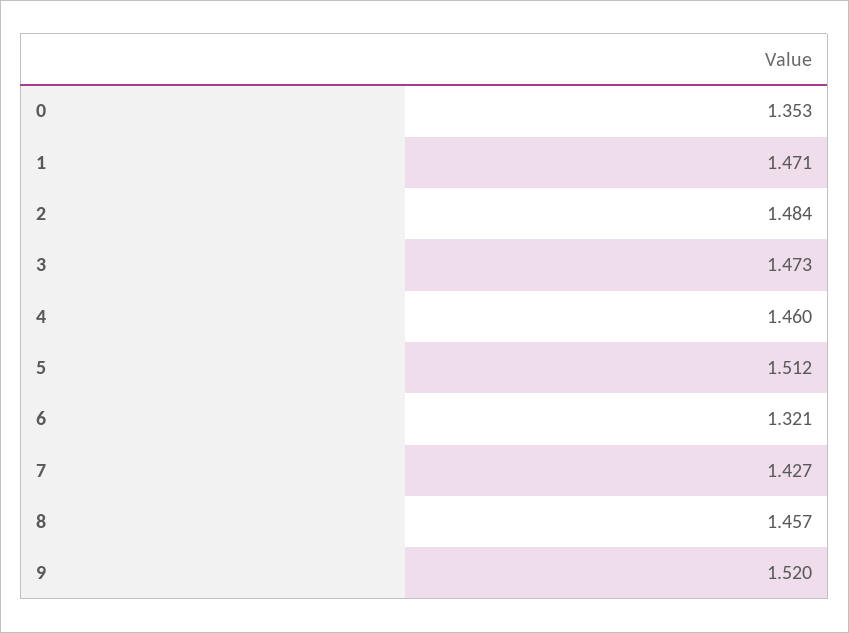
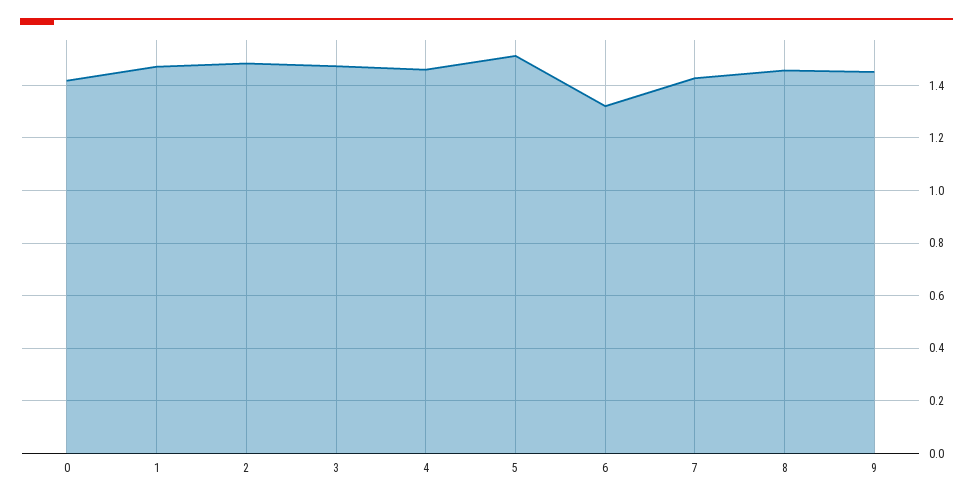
  {
-   "0": 1.353,
+   "0": 1.425,
    "1": 1.471,
    "2": 1.484,
    "3": 1.473,
    "4": 1.46,
    "5": 1.512,
    "6": 1.321,
    "7": 1.427,
    "8": 1.457,
-   "9": 1.52
+   "9": 1.45
  }

